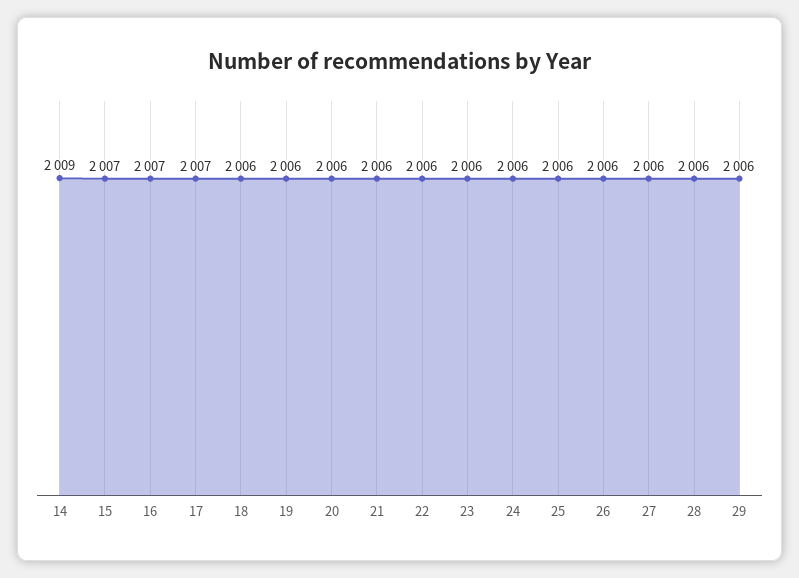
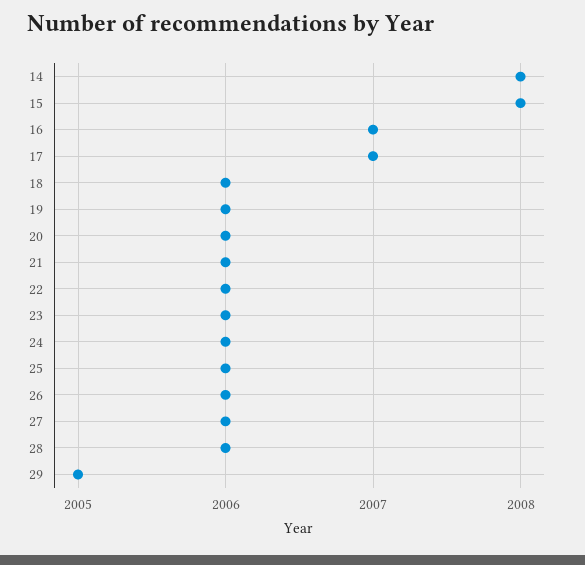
  {
-   "14": 2009,
+   "14": 2008,
-   "15": 2007,
+   "15": 2008,
    "16": 2007,
    "17": 2007,
    "18": 2006,
    "19": 2006,
    "20": 2006,
    "21": 2006,
    "22": 2006,
    "23": 2006,
    "24": 2006,
    "25": 2006,
    "26": 2006,
    "27": 2006,
    "28": 2006,
-   "29": 2006
+   "29": 2005
  }

